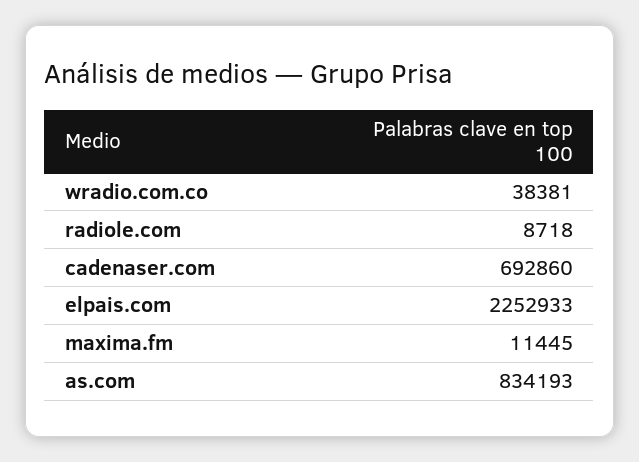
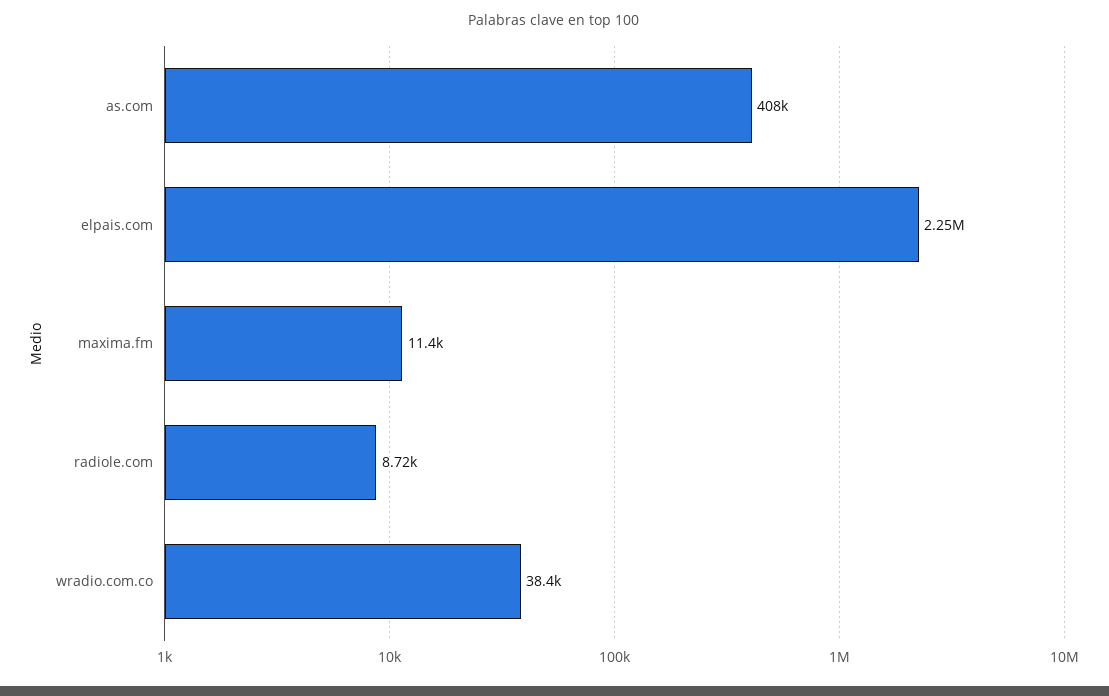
  {
    "wradio.com.co": 38381,
    "radiole.com": 8718,
-   "cadenaser.com": 692860,
    "elpais.com": 2252933,
    "maxima.fm": 11445,
-   "as.com": 834193
+   "as.com": 408000
  }

